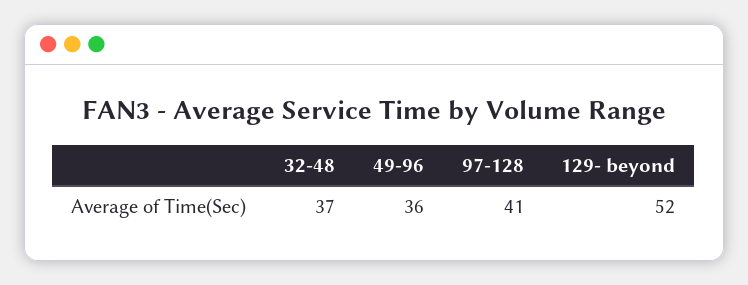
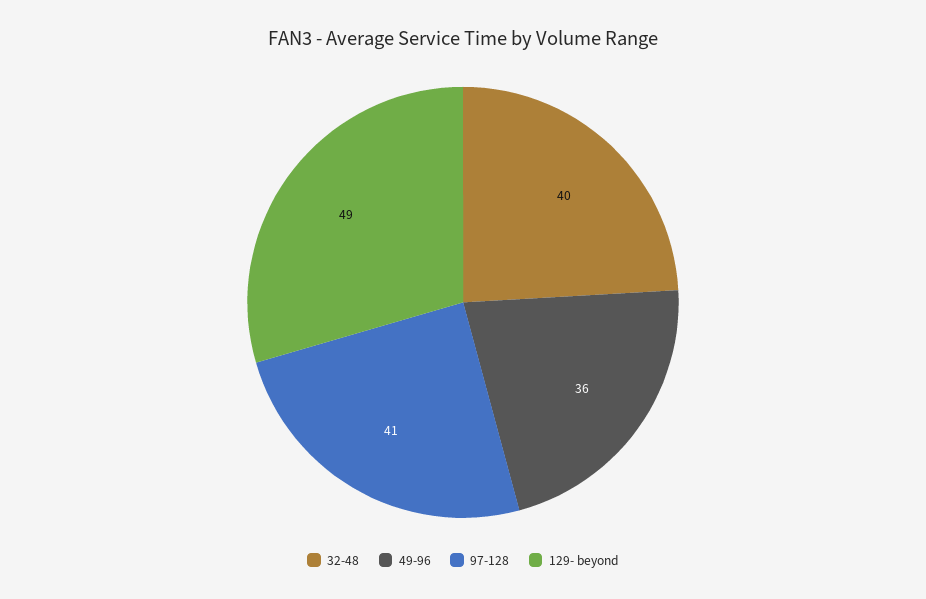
  {
-   "32-48": 37,
+   "32-48": 40,
    "49-96": 36,
    "97-128": 41,
-   "129- beyond": 52
+   "129- beyond": 49
  }

